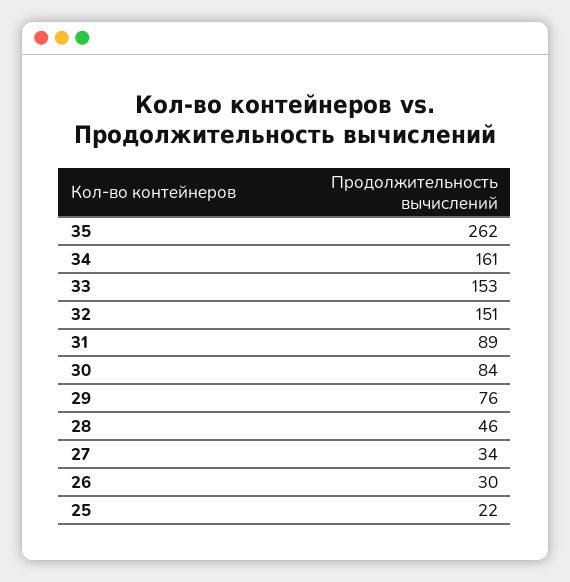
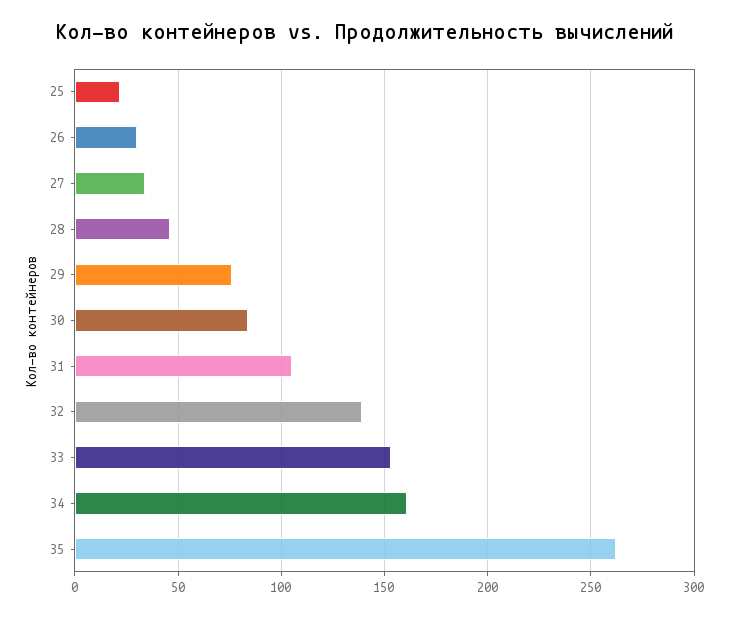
  {
    "35": 262,
    "34": 161,
    "33": 153,
-   "32": 151,
+   "32": 140,
-   "31": 89,
+   "31": 105,
    "30": 84,
    "29": 76,
    "28": 46,
    "27": 34,
    "26": 30,
    "25": 22
  }

